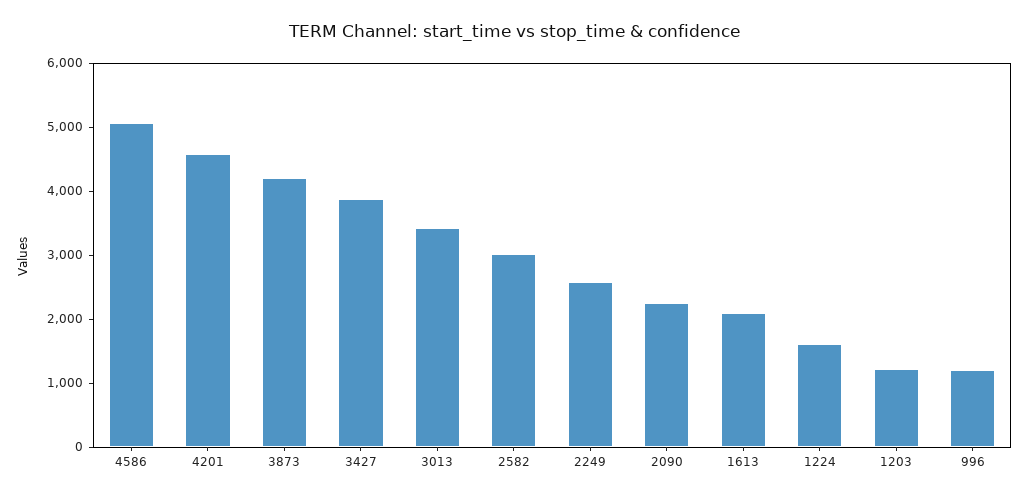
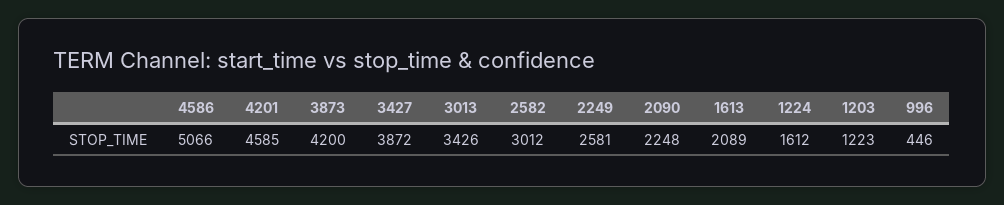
  {
    "4586": 5066,
    "4201": 4585,
    "3873": 4200,
    "3427": 3872,
    "3013": 3426,
    "2582": 3012,
    "2249": 2581,
    "2090": 2248,
    "1613": 2089,
    "1224": 1612,
    "1203": 1223,
-   "996": 1200
+   "996": 446
  }

